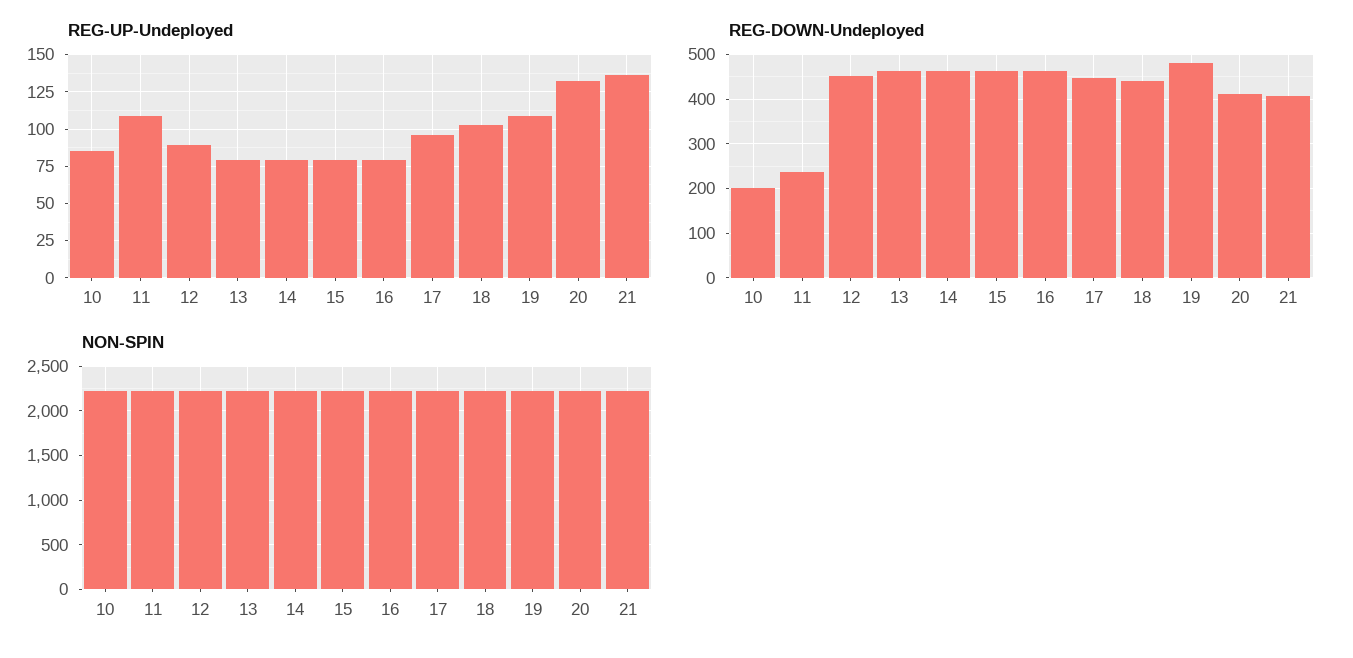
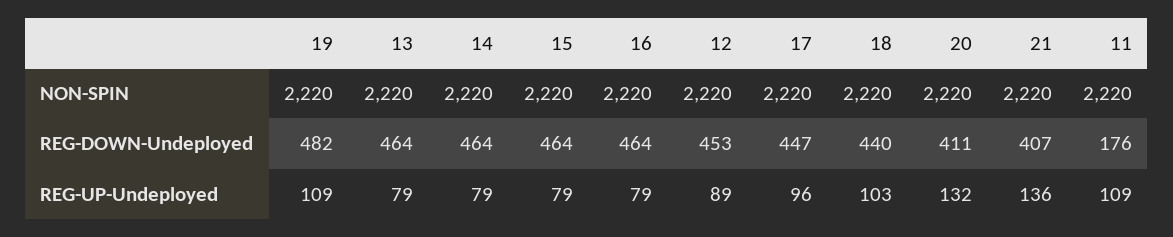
  {
    "REG-UP-Undeployed": {
-     "10": 85,
      "11": 109,
      "12": 89,
      "13": 79,
      "14": 79,
      "15": 79,
      "16": 79,
      "17": 96,
      "18": 103,
      "19": 109,
      "20": 132,
      "21": 136
    },
    "REG-DOWN-Undeployed": {
-     "10": 200,
-     "11": 240,
+     "11": 176,
      "12": 453,
      "13": 464,
      "14": 464,
      "15": 464,
      "16": 464,
      "17": 447,
      "18": 440,
      "19": 482,
      "20": 411,
      "21": 407
    },
    "NON-SPIN": {
-     "10": 2200,
      "11": 2220,
      "12": 2220,
      "13": 2220,
      "14": 2220,
      "15": 2220,
      "16": 2220,
      "17": 2220,
      "18": 2220,
      "19": 2220,
      "20": 2220,
      "21": 2220
    }
  }

